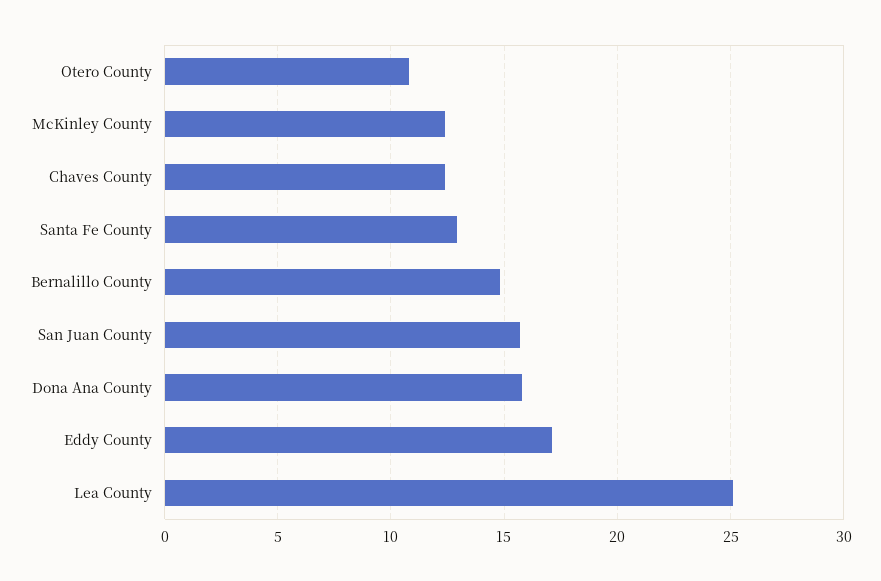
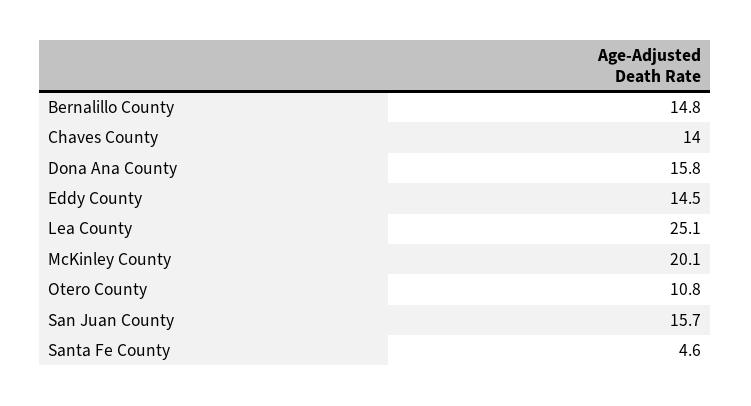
  {
    "Otero County": 10.8,
-   "McKinley County": 12.5,
+   "McKinley County": 20.1,
-   "Chaves County": 12.5,
+   "Chaves County": 14,
-   "Santa Fe County": 13,
+   "Santa Fe County": 4.6,
    "Bernalillo County": 14.8,
    "San Juan County": 15.7,
    "Dona Ana County": 15.8,
-   "Eddy County": 17,
+   "Eddy County": 14.5,
    "Lea County": 25.1
  }

